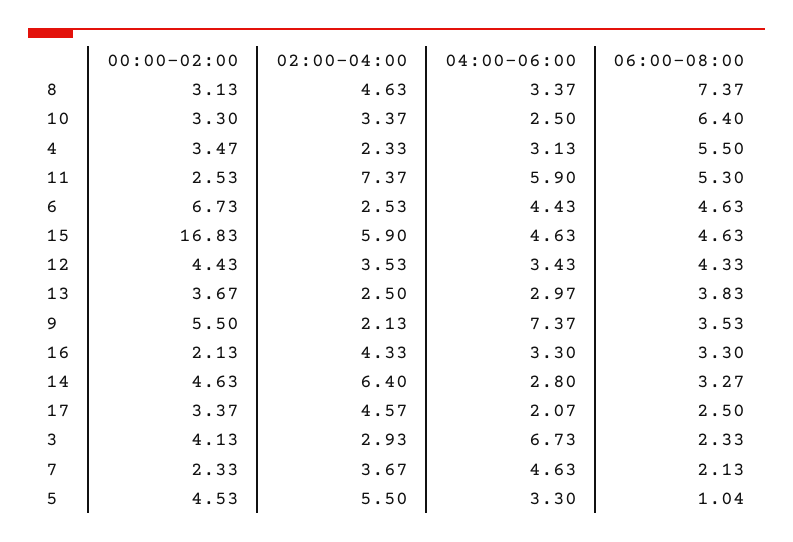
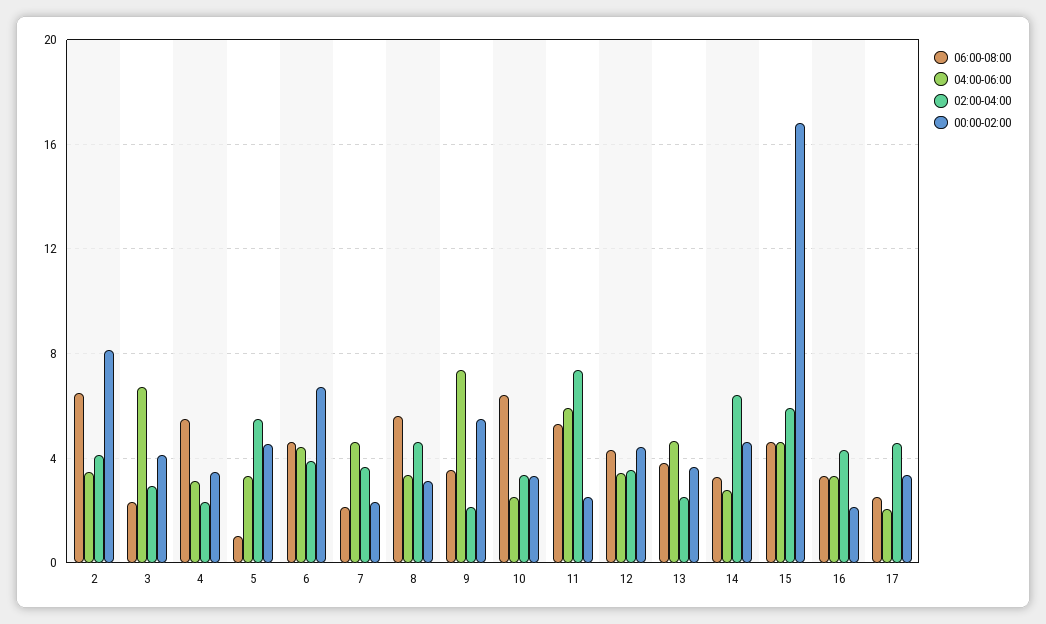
  {
    "00:00-02:00": {
      "8": 3.13,
      "10": 3.3,
      "4": 3.47,
      "11": 2.53,
      "6": 6.73,
      "15": 16.83,
      "12": 4.43,
      "13": 3.67,
      "9": 5.5,
      "16": 2.13,
      "14": 4.63,
      "17": 3.37,
      "3": 4.13,
      "7": 2.33,
-     "5": 4.53
+     "5": 4.53,
+     "2": 8
    },
    "02:00-04:00": {
      "8": 4.63,
      "10": 3.37,
      "4": 2.33,
      "11": 7.37,
-     "6": 2.53,
+     "6": 4,
      "15": 5.9,
      "12": 3.53,
      "13": 2.5,
      "9": 2.13,
      "16": 4.33,
      "14": 6.4,
      "17": 4.57,
      "3": 2.93,
      "7": 3.67,
-     "5": 5.5
+     "5": 5.5,
+     "2": 4
    },
    "04:00-06:00": {
      "8": 3.37,
      "10": 2.5,
      "4": 3.13,
      "11": 5.9,
      "6": 4.43,
      "15": 4.63,
      "12": 3.43,
-     "13": 2.97,
+     "13": 4.5,
      "9": 7.37,
      "16": 3.3,
      "14": 2.8,
      "17": 2.07,
      "3": 6.73,
      "7": 4.63,
-     "5": 3.3
+     "5": 3.3,
+     "2": 3.5
    },
    "06:00-08:00": {
-     "8": 7.37,
+     "8": 5.5,
      "10": 6.4,
      "4": 5.5,
      "11": 5.3,
      "6": 4.63,
      "15": 4.63,
      "12": 4.33,
      "13": 3.83,
      "9": 3.53,
      "16": 3.3,
      "14": 3.27,
      "17": 2.5,
      "3": 2.33,
      "7": 2.13,
-     "5": 1.04
+     "5": 1.04,
+     "2": 6.5
    }
  }

